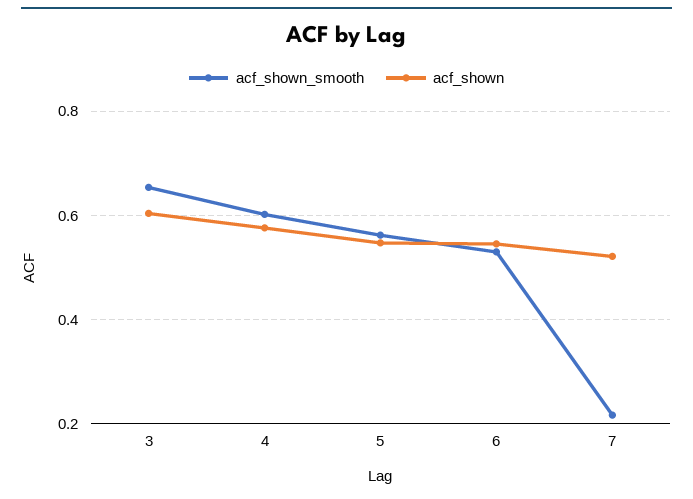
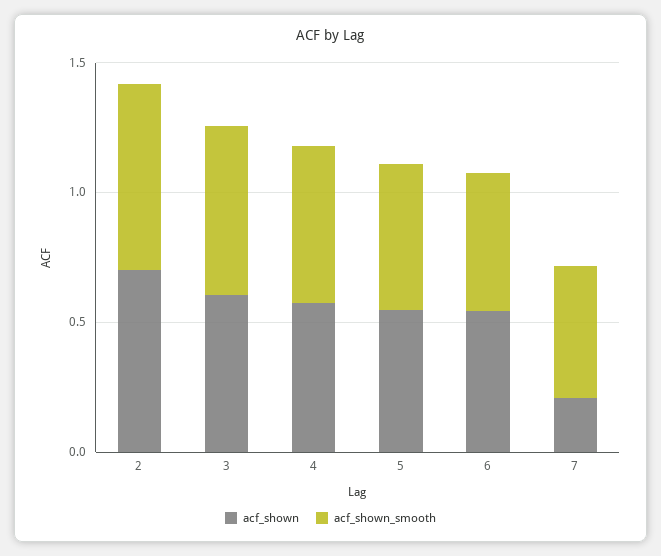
  {
    "acf_shown_smooth": {
      "3": 0.66,
      "4": 0.6,
      "5": 0.56,
      "6": 0.54,
-     "7": 0.22
+     "7": 0.5,
+     "2": 0.7
    },
    "acf_shown": {
      "3": 0.6,
      "4": 0.58,
      "5": 0.54,
      "6": 0.54,
-     "7": 0.52
+     "7": 0.2,
+     "2": 0.7
    }
  }

